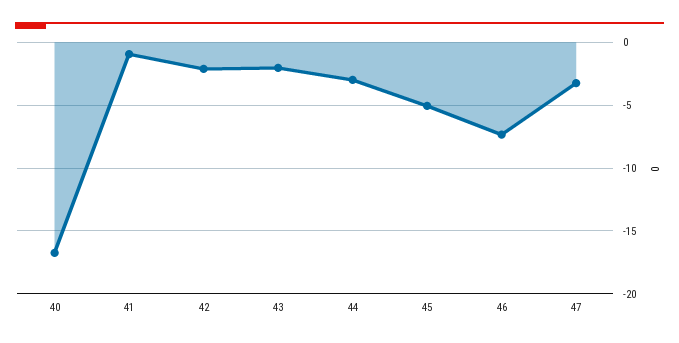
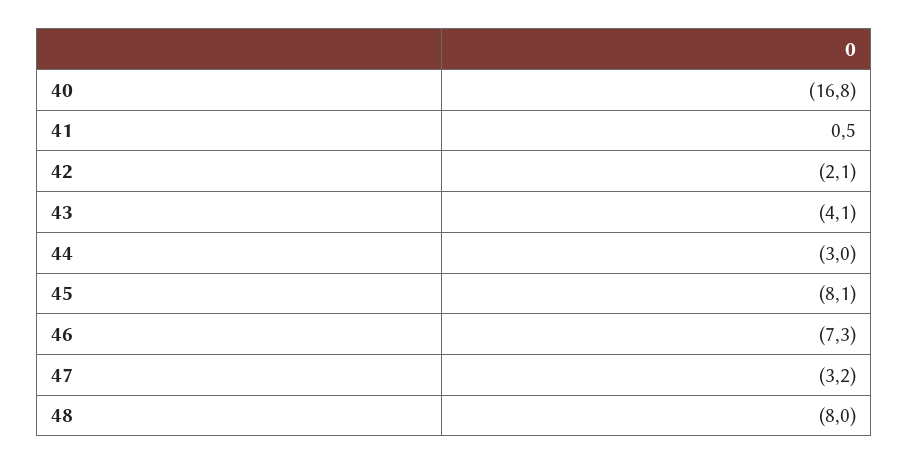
  {
    "40": -16.8,
-   "41": -1,
+   "41": 0.5,
    "42": -2.1,
-   "43": -2,
+   "43": -4.1,
    "44": -3,
-   "45": -5,
+   "45": -8.1,
    "46": -7.3,
-   "47": -3.2
+   "47": -3.2,
+   "48": -8
  }

